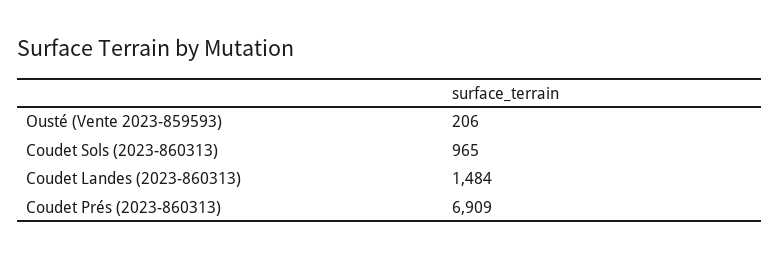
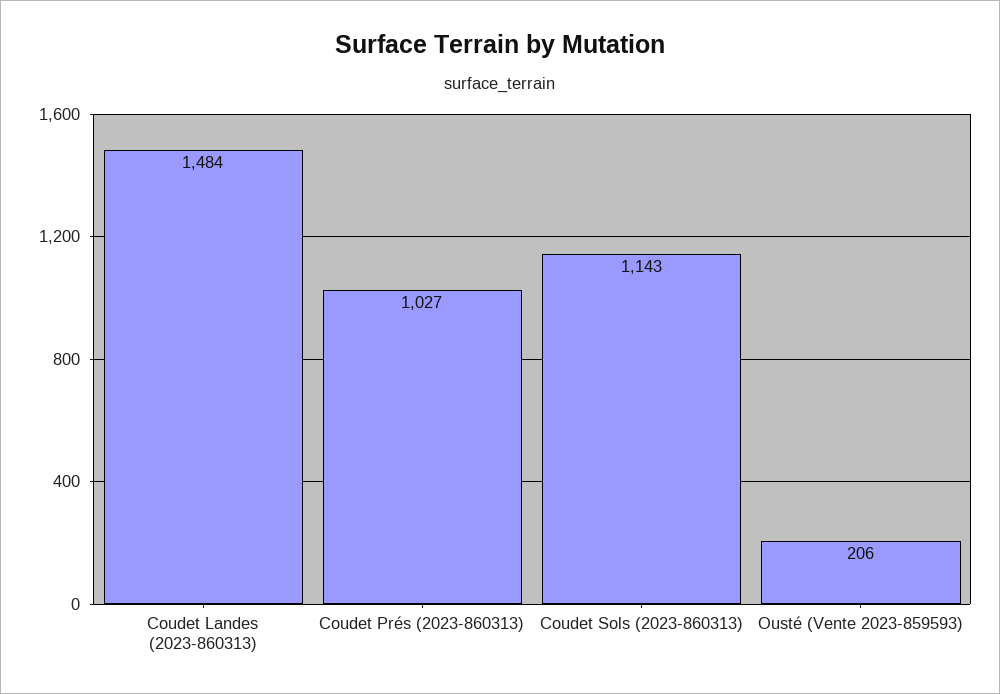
  {
    "Ousté (Vente 2023-859593)": 206,
-   "Coudet Sols (2023-860313)": 965,
+   "Coudet Sols (2023-860313)": 1143,
    "Coudet Landes (2023-860313)": 1484,
-   "Coudet Prés (2023-860313)": 6909
+   "Coudet Prés (2023-860313)": 1027
  }

